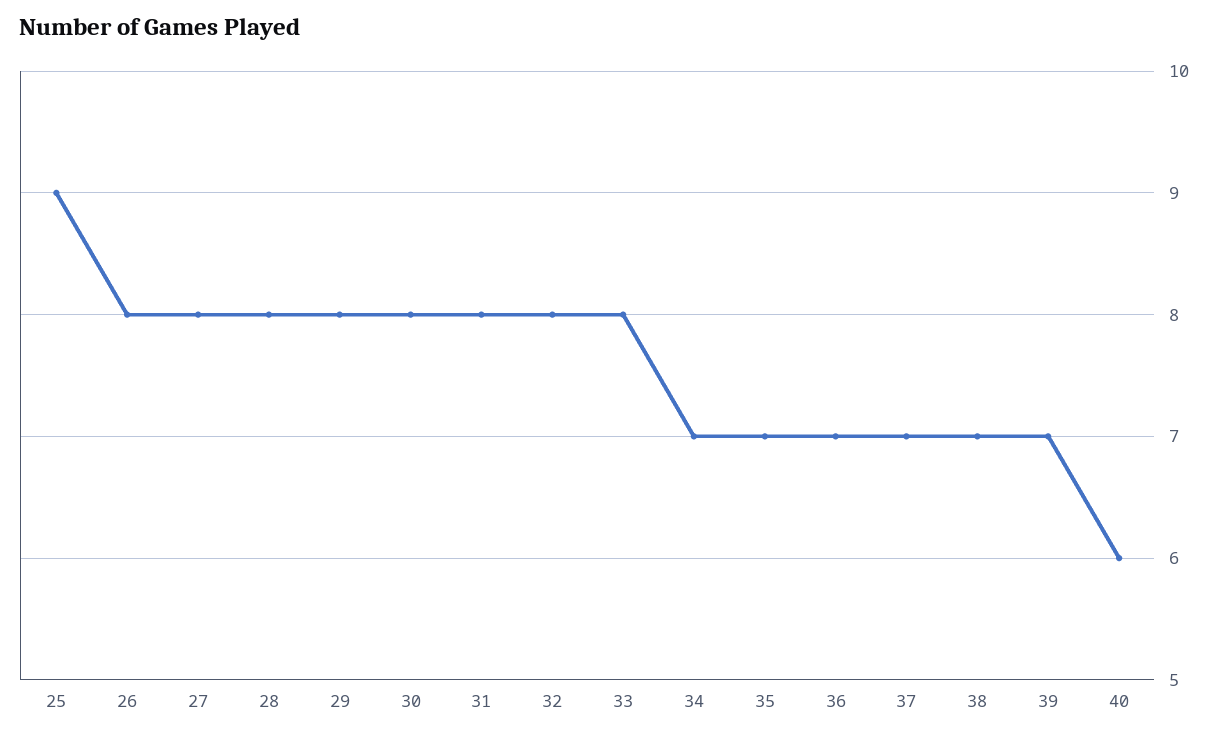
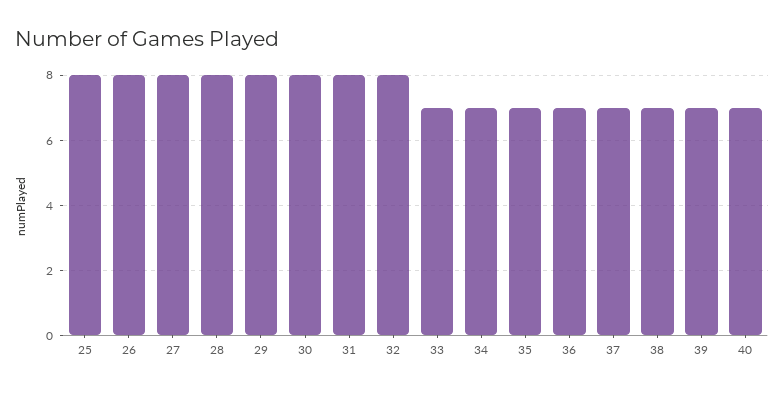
  {
-   "25": 9,
+   "25": 8,
    "26": 8,
    "27": 8,
    "28": 8,
    "29": 8,
    "30": 8,
    "31": 8,
    "32": 8,
-   "33": 8,
+   "33": 7,
    "34": 7,
    "35": 7,
    "36": 7,
    "37": 7,
    "38": 7,
    "39": 7,
-   "40": 6
+   "40": 7
  }

